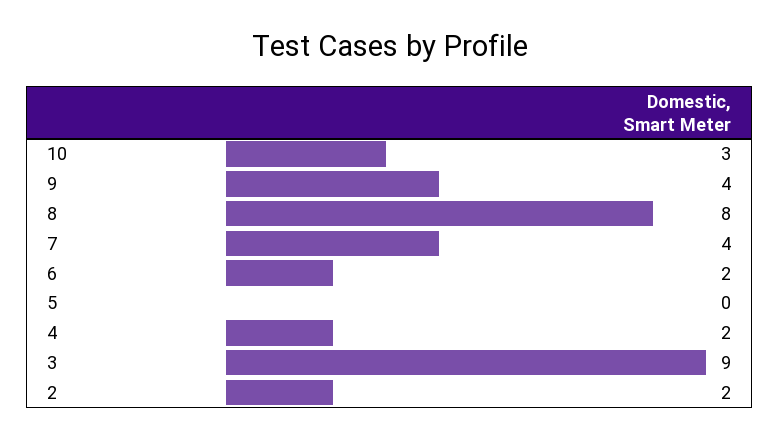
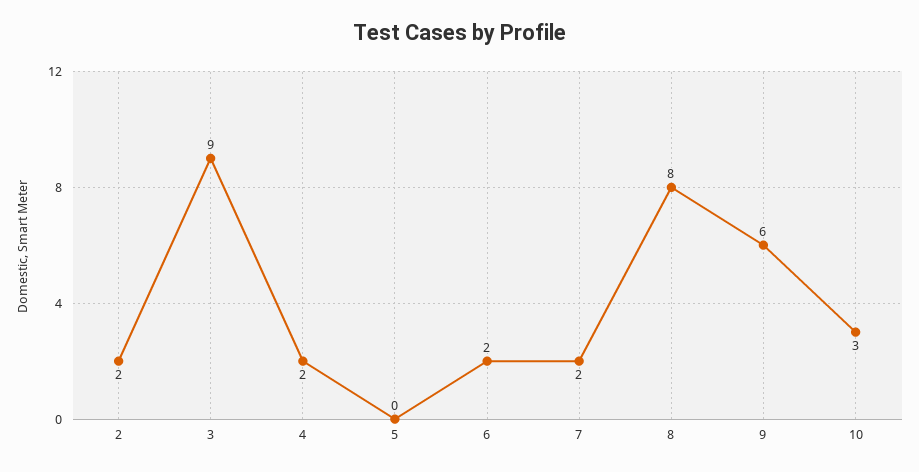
  {
    "10": 3,
-   "9": 4,
+   "9": 6,
    "8": 8,
-   "7": 4,
+   "7": 2,
    "6": 2,
    "5": 0,
    "4": 2,
    "3": 9,
    "2": 2
  }

